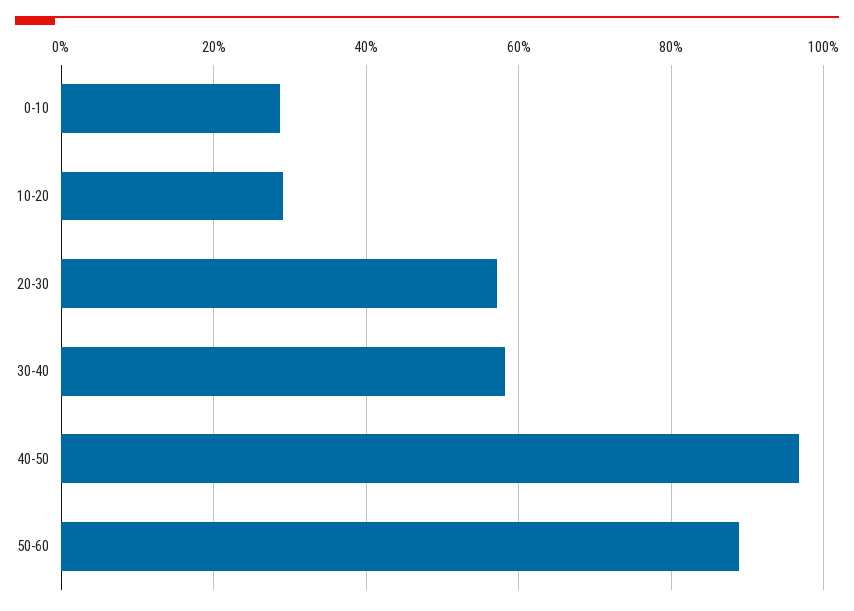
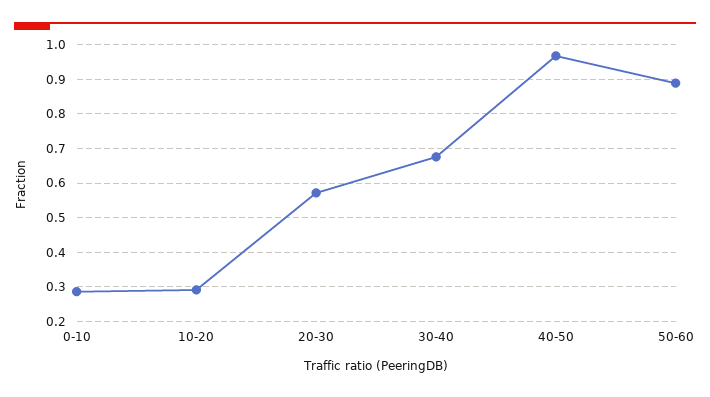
  {
    "0-10": 0.28,
    "10-20": 0.3,
    "20-30": 0.58,
-   "30-40": 0.58,
+   "30-40": 0.68,
    "40-50": 0.96,
    "50-60": 0.88
  }

